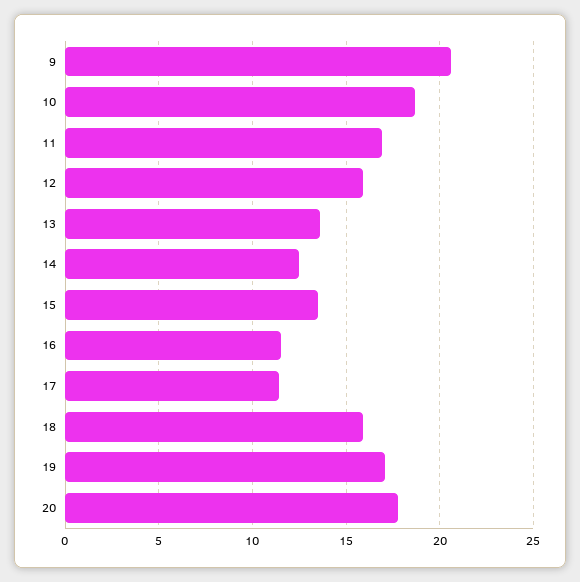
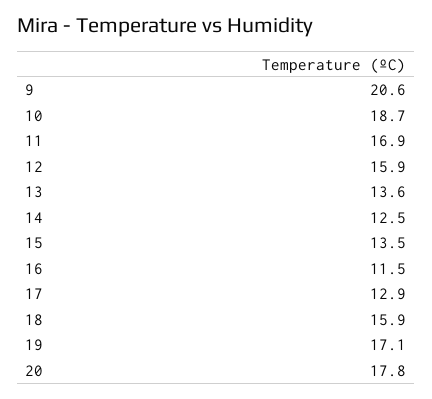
  {
    "9": 20.6,
    "10": 18.7,
    "11": 16.9,
    "12": 15.9,
    "13": 13.6,
    "14": 12.5,
    "15": 13.5,
    "16": 11.5,
-   "17": 11.5,
+   "17": 12.9,
    "18": 15.9,
    "19": 17.1,
    "20": 17.8
  }

